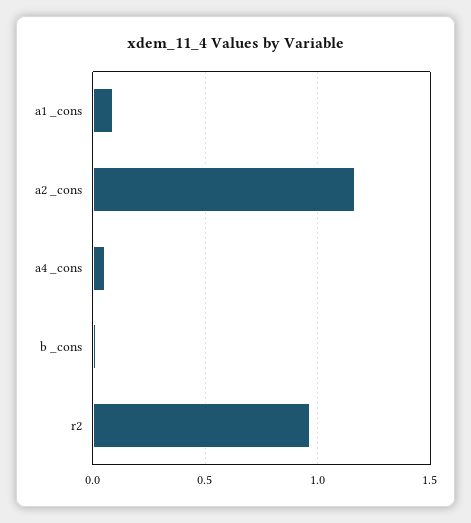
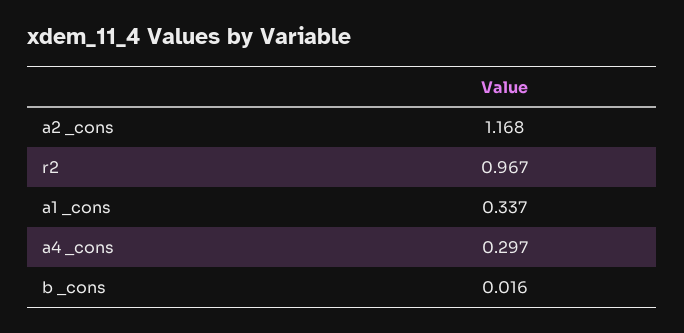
  {
-   "a1 _cons": 0.1,
+   "a1 _cons": 0.337,
    "a2 _cons": 1.168,
-   "a4 _cons": 0.05,
+   "a4 _cons": 0.297,
    "b _cons": 0.016,
    "r2": 0.967
  }

